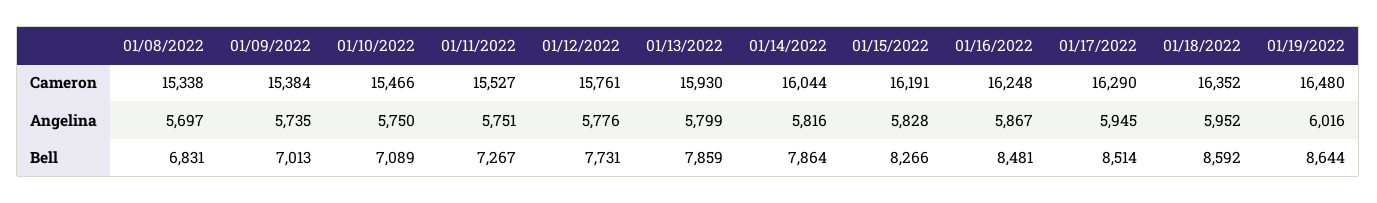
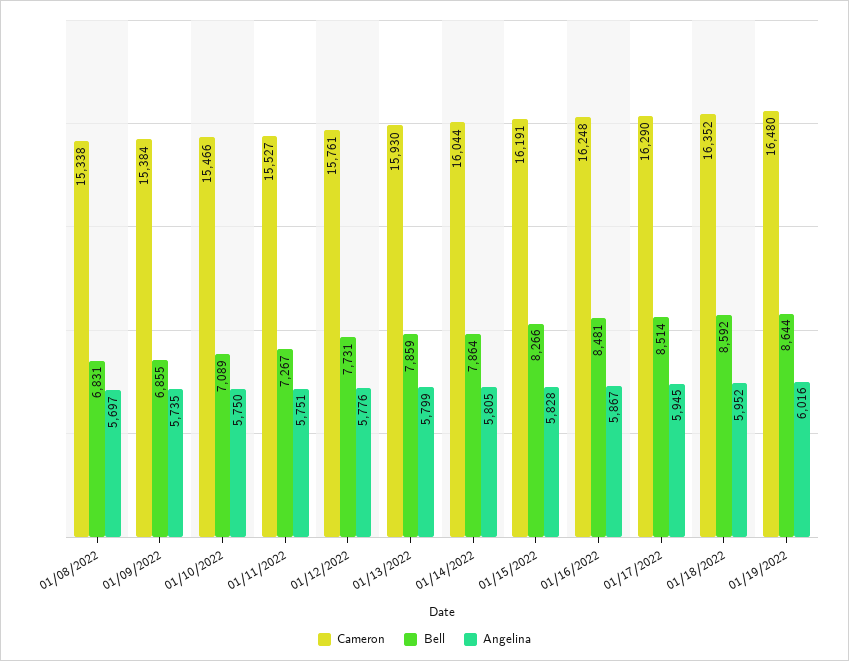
  {
    "Cameron": {
      "01/08/2022": 15338,
      "01/09/2022": 15384,
      "01/10/2022": 15466,
      "01/11/2022": 15527,
      "01/12/2022": 15761,
      "01/13/2022": 15930,
      "01/14/2022": 16044,
      "01/15/2022": 16191,
      "01/16/2022": 16248,
      "01/17/2022": 16290,
      "01/18/2022": 16352,
      "01/19/2022": 16480
    },
    "Angelina": {
      "01/08/2022": 5697,
      "01/09/2022": 5735,
      "01/10/2022": 5750,
      "01/11/2022": 5751,
      "01/12/2022": 5776,
      "01/13/2022": 5799,
-     "01/14/2022": 5816,
+     "01/14/2022": 5805,
      "01/15/2022": 5828,
      "01/16/2022": 5867,
      "01/17/2022": 5945,
      "01/18/2022": 5952,
      "01/19/2022": 6016
    },
    "Bell": {
      "01/08/2022": 6831,
-     "01/09/2022": 7013,
+     "01/09/2022": 6855,
      "01/10/2022": 7089,
      "01/11/2022": 7267,
      "01/12/2022": 7731,
      "01/13/2022": 7859,
      "01/14/2022": 7864,
      "01/15/2022": 8266,
      "01/16/2022": 8481,
      "01/17/2022": 8514,
      "01/18/2022": 8592,
      "01/19/2022": 8644
    }
  }

